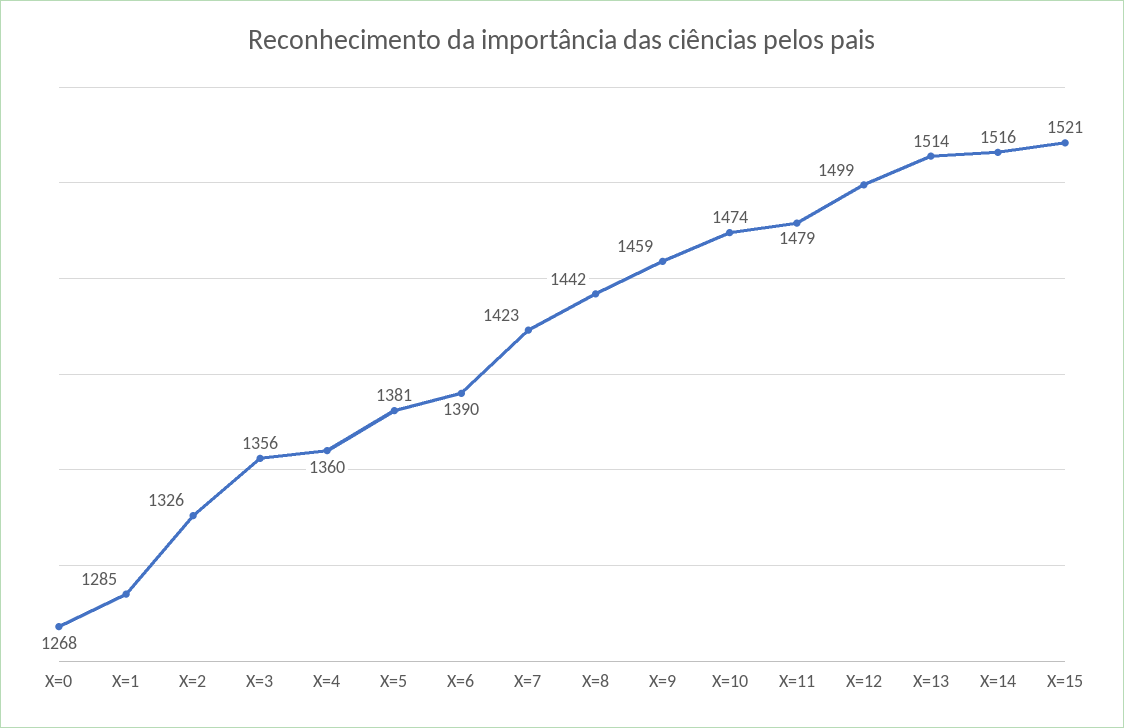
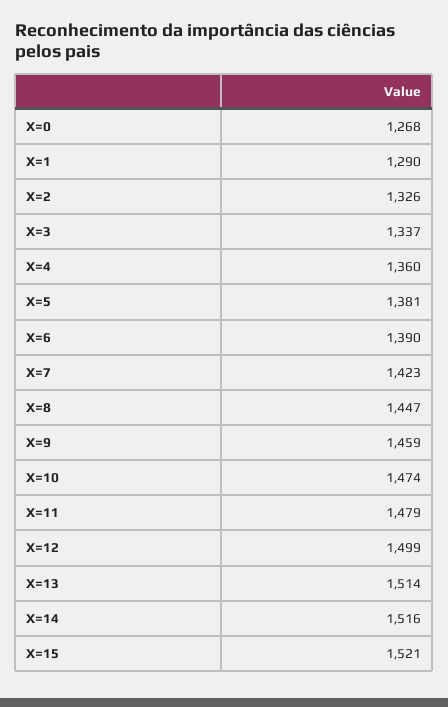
  {
    "X=0": 1268,
-   "X=1": 1285,
+   "X=1": 1290,
    "X=2": 1326,
-   "X=3": 1356,
+   "X=3": 1337,
    "X=4": 1360,
    "X=5": 1381,
    "X=6": 1390,
    "X=7": 1423,
-   "X=8": 1442,
+   "X=8": 1447,
    "X=9": 1459,
    "X=10": 1474,
    "X=11": 1479,
    "X=12": 1499,
    "X=13": 1514,
    "X=14": 1516,
    "X=15": 1521
  }

